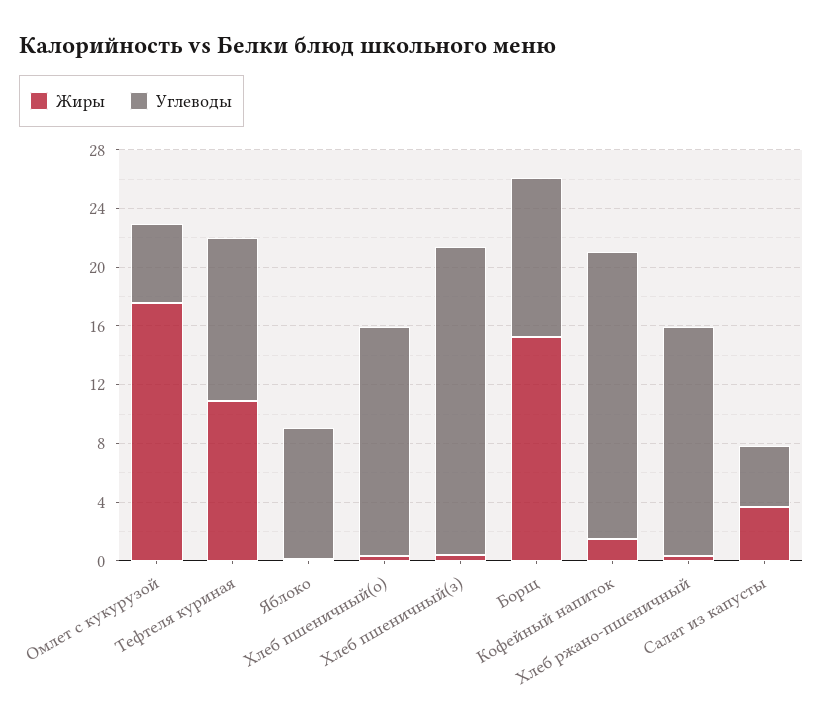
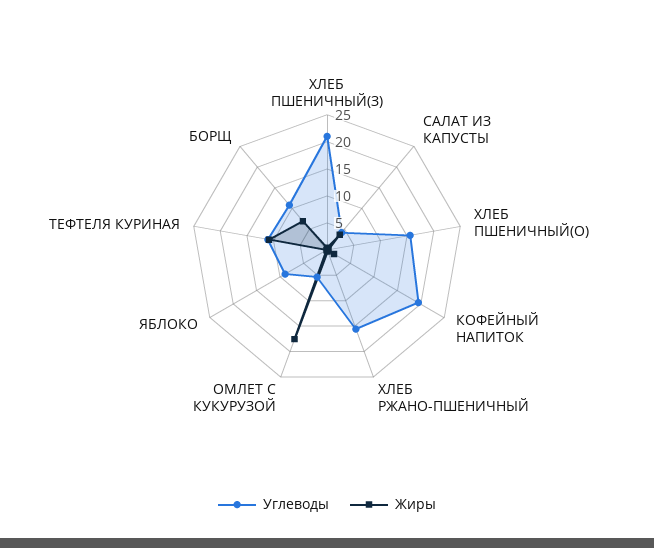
  {
    "Жиры": {
      "Омлет с кукурузой": 18,
      "Тефтеля куриная": 11,
      "Яблоко": 0,
      "Хлеб пшеничный(о)": 0,
      "Хлеб пшеничный(з)": 0,
-     "Борщ": 15,
+     "Борщ": 7.5,
      "Кофейный напиток": 2,
      "Хлеб ржано-пшеничный": 0,
      "Салат из капусты": 4
    },
    "Углеводы": {
      "Омлет с кукурузой": 5,
      "Тефтеля куриная": 11,
      "Яблоко": 9,
      "Хлеб пшеничный(о)": 16,
      "Хлеб пшеничный(з)": 21,
      "Борщ": 11,
      "Кофейный напиток": 20,
      "Хлеб ржано-пшеничный": 16,
      "Салат из капусты": 4
    }
  }

